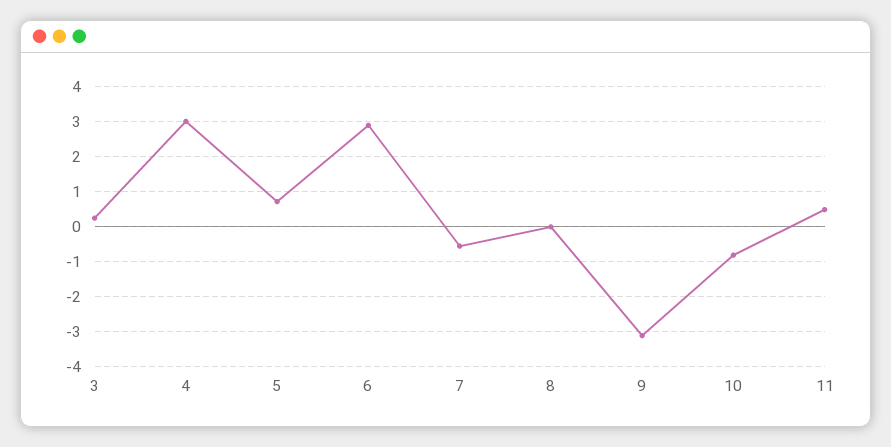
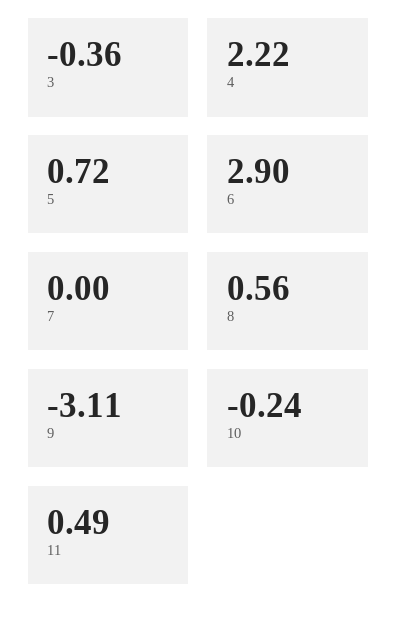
  {
-   "3": 0.2,
+   "3": -0.36,
-   "4": 3,
+   "4": 2.22,
    "5": 0.72,
    "6": 2.9,
-   "7": -0.6,
+   "7": 0,
-   "8": 0,
+   "8": 0.56,
    "9": -3.11,
-   "10": -0.8,
+   "10": -0.24,
    "11": 0.49
  }

